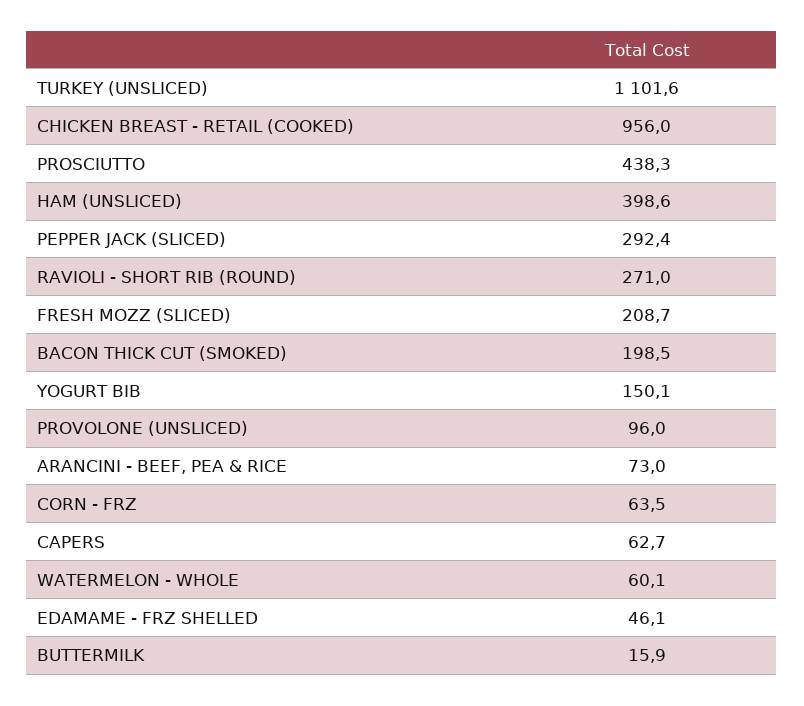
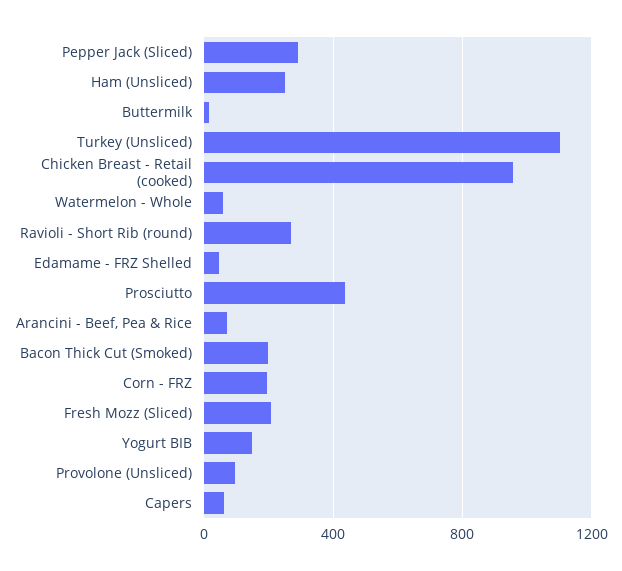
  {
    "TURKEY (UNSLICED)": 1101.6,
    "CHICKEN BREAST - RETAIL (COOKED)": 956,
    "PROSCIUTTO": 438.3,
-   "HAM (UNSLICED)": 398.6,
+   "HAM (UNSLICED)": 250,
    "PEPPER JACK (SLICED)": 292.4,
    "RAVIOLI - SHORT RIB (ROUND)": 271,
    "FRESH MOZZ (SLICED)": 208.7,
    "BACON THICK CUT (SMOKED)": 198.5,
    "YOGURT BIB": 150.1,
    "PROVOLONE (UNSLICED)": 96,
    "ARANCINI - BEEF, PEA & RICE": 73,
-   "CORN - FRZ": 63.5,
+   "CORN - FRZ": 200,
    "CAPERS": 62.7,
    "WATERMELON - WHOLE": 60.1,
    "EDAMAME - FRZ SHELLED": 46.1,
    "BUTTERMILK": 15.9
  }

